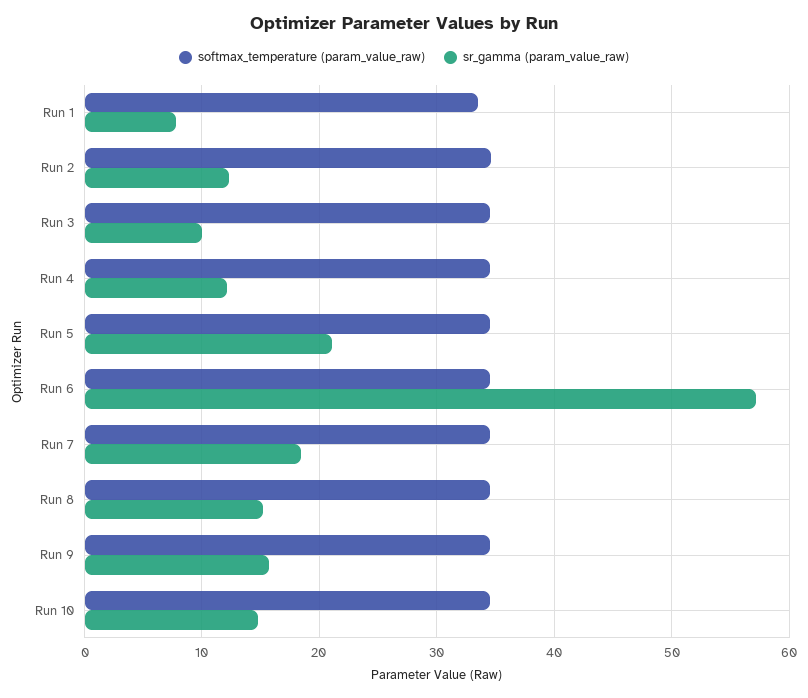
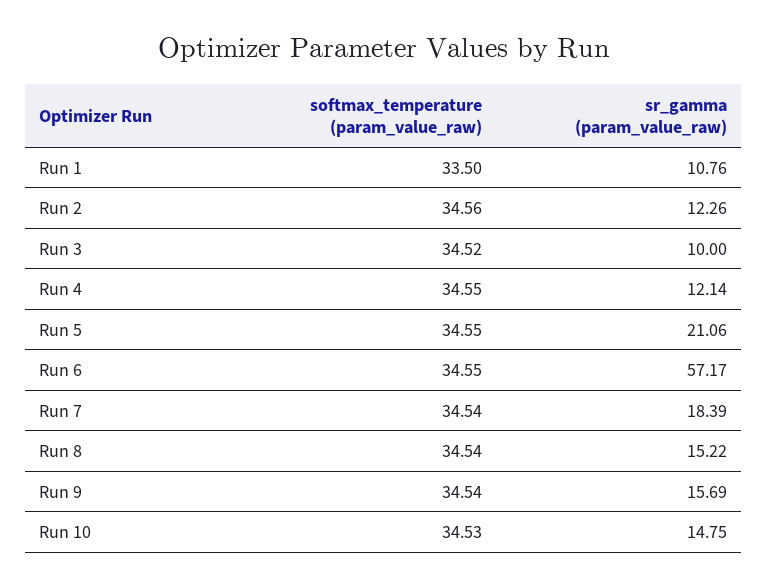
  {
    "softmax_temperature (param_value_raw)": {
      "Run 1": 33.5,
      "Run 2": 34.56,
      "Run 3": 34.52,
      "Run 4": 34.55,
      "Run 5": 34.55,
      "Run 6": 34.55,
      "Run 7": 34.54,
      "Run 8": 34.54,
      "Run 9": 34.54,
      "Run 10": 34.53
    },
    "sr_gamma (param_value_raw)": {
-     "Run 1": 8,
+     "Run 1": 10.76,
      "Run 2": 12.26,
      "Run 3": 10,
      "Run 4": 12.14,
      "Run 5": 21.06,
      "Run 6": 57.17,
      "Run 7": 18.39,
      "Run 8": 15.22,
      "Run 9": 15.69,
      "Run 10": 14.75
    }
  }

